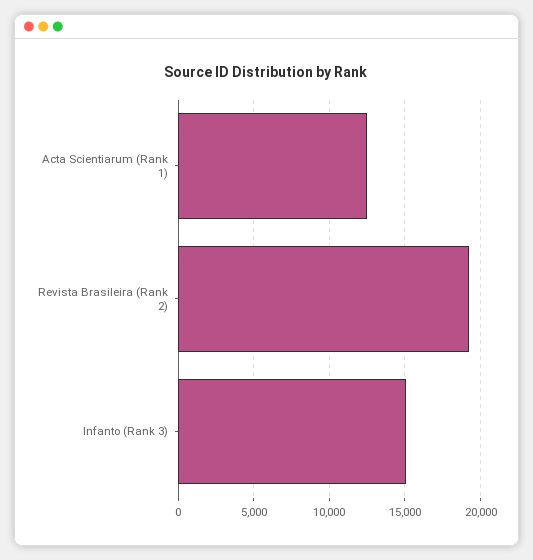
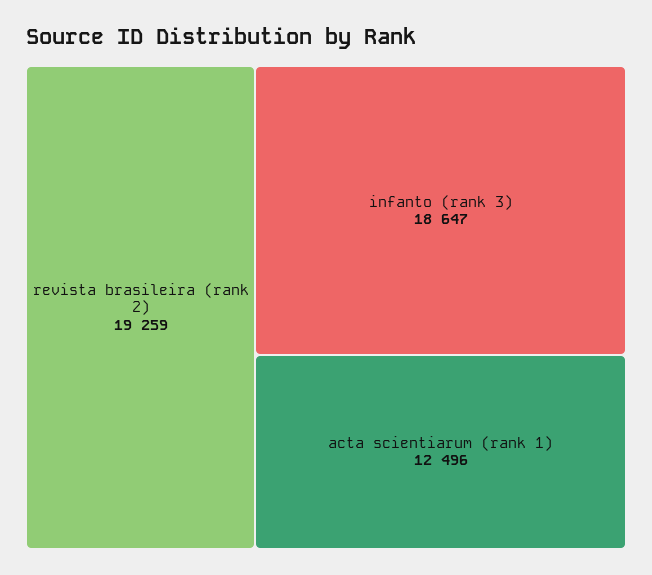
  {
    "Acta Scientiarum (Rank 1)": 12496,
    "Revista Brasileira (Rank 2)": 19259,
-   "Infanto (Rank 3)": 15000
+   "Infanto (Rank 3)": 18647
  }

